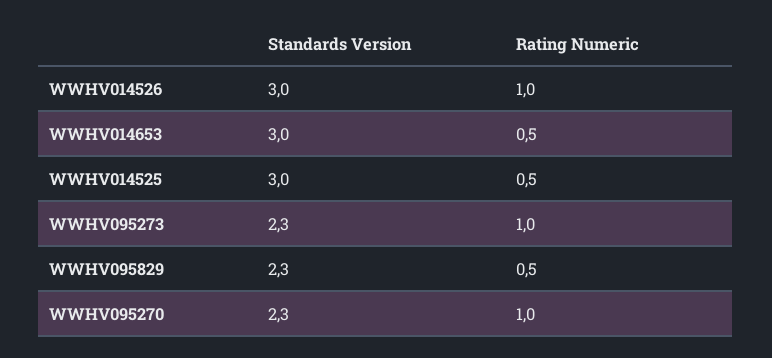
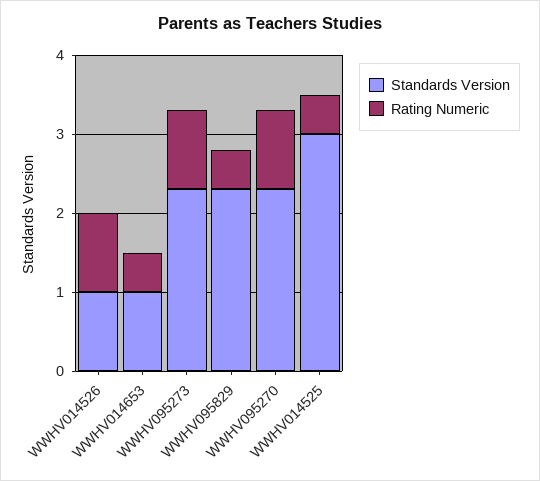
  {
    "Standards Version": {
-     "WWHV014526": 3,
+     "WWHV014526": 1,
-     "WWHV014653": 3,
+     "WWHV014653": 1,
      "WWHV014525": 3,
      "WWHV095273": 2.3,
      "WWHV095829": 2.3,
      "WWHV095270": 2.3
    },
    "Rating Numeric": {
      "WWHV014526": 1,
      "WWHV014653": 0.5,
      "WWHV014525": 0.5,
      "WWHV095273": 1,
      "WWHV095829": 0.5,
      "WWHV095270": 1
    }
  }

